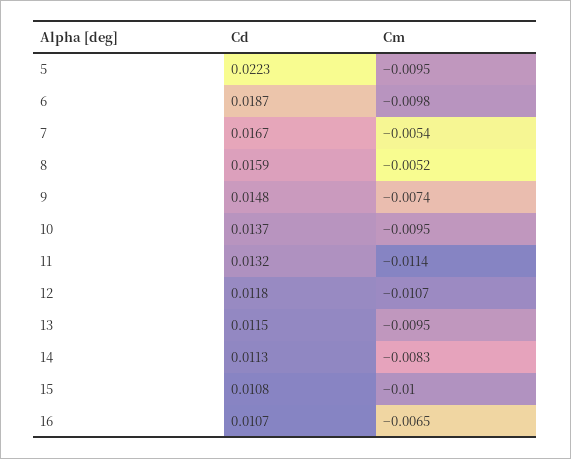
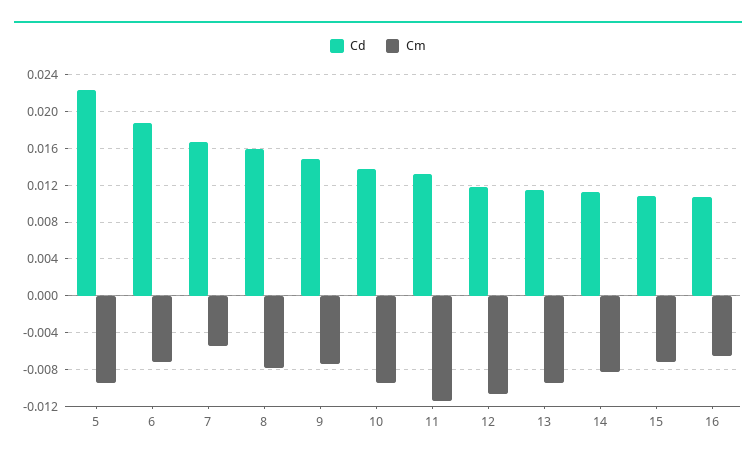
  {
    "Cd": {
      "5": 0.0223,
      "6": 0.0187,
      "7": 0.0167,
      "8": 0.0159,
      "9": 0.0148,
      "10": 0.0137,
      "11": 0.0132,
      "12": 0.0118,
      "13": 0.0115,
      "14": 0.0113,
      "15": 0.0108,
      "16": 0.0107
    },
    "Cm": {
      "5": -0.0095,
-     "6": -0.0098,
+     "6": -0.007,
      "7": -0.0054,
-     "8": -0.0052,
+     "8": -0.008,
      "9": -0.0074,
      "10": -0.0095,
      "11": -0.0114,
      "12": -0.0107,
      "13": -0.0095,
      "14": -0.0083,
-     "15": -0.01,
+     "15": -0.007,
      "16": -0.0065
    }
  }

